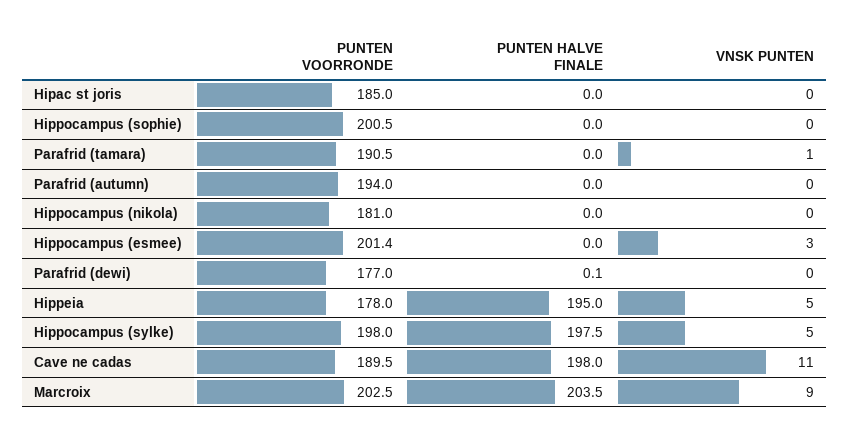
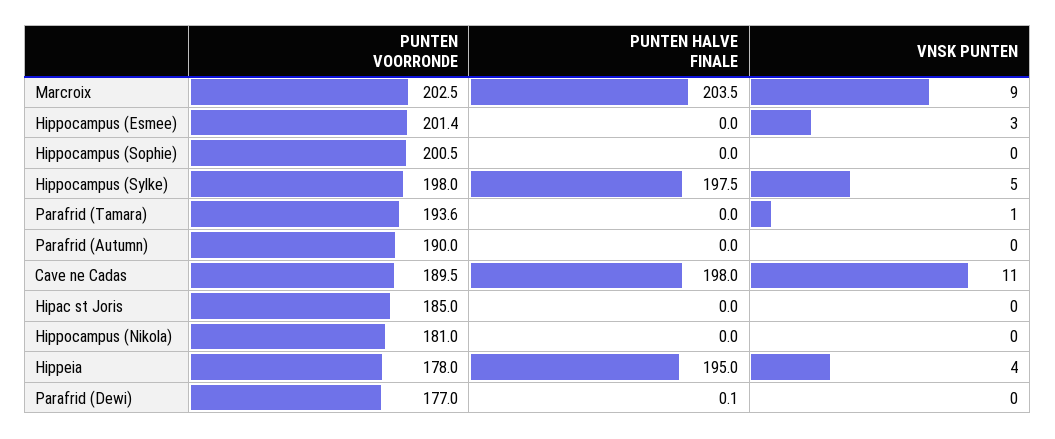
  {
    "PUNTEN VOORRONDE": {
      "Hipac st joris": 185,
      "Hippocampus (sophie)": 200.5,
-     "Parafrid (tamara)": 190.5,
+     "Parafrid (tamara)": 193.6,
-     "Parafrid (autumn)": 194,
+     "Parafrid (autumn)": 190,
      "Hippocampus (nikola)": 181,
      "Hippocampus (esmee)": 201.4,
      "Parafrid (dewi)": 177,
      "Hippeia": 178,
      "Hippocampus (sylke)": 198,
      "Cave ne cadas": 189.5,
      "Marcroix": 202.5
    },
    "PUNTEN HALVE FINALE": {
      "Hipac st joris": 0,
      "Hippocampus (sophie)": 0,
      "Parafrid (tamara)": 0,
      "Parafrid (autumn)": 0,
      "Hippocampus (nikola)": 0,
      "Hippocampus (esmee)": 0,
      "Parafrid (dewi)": 0.1,
      "Hippeia": 195,
      "Hippocampus (sylke)": 197.5,
      "Cave ne cadas": 198,
      "Marcroix": 203.5
    },
    "VNSK PUNTEN": {
      "Hipac st joris": 0,
      "Hippocampus (sophie)": 0,
      "Parafrid (tamara)": 1,
      "Parafrid (autumn)": 0,
      "Hippocampus (nikola)": 0,
      "Hippocampus (esmee)": 3,
      "Parafrid (dewi)": 0,
-     "Hippeia": 5,
+     "Hippeia": 4,
      "Hippocampus (sylke)": 5,
      "Cave ne cadas": 11,
      "Marcroix": 9
    }
  }

